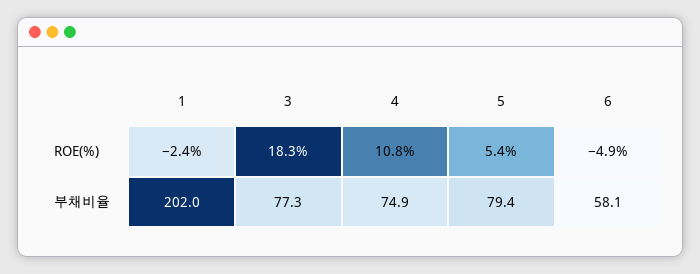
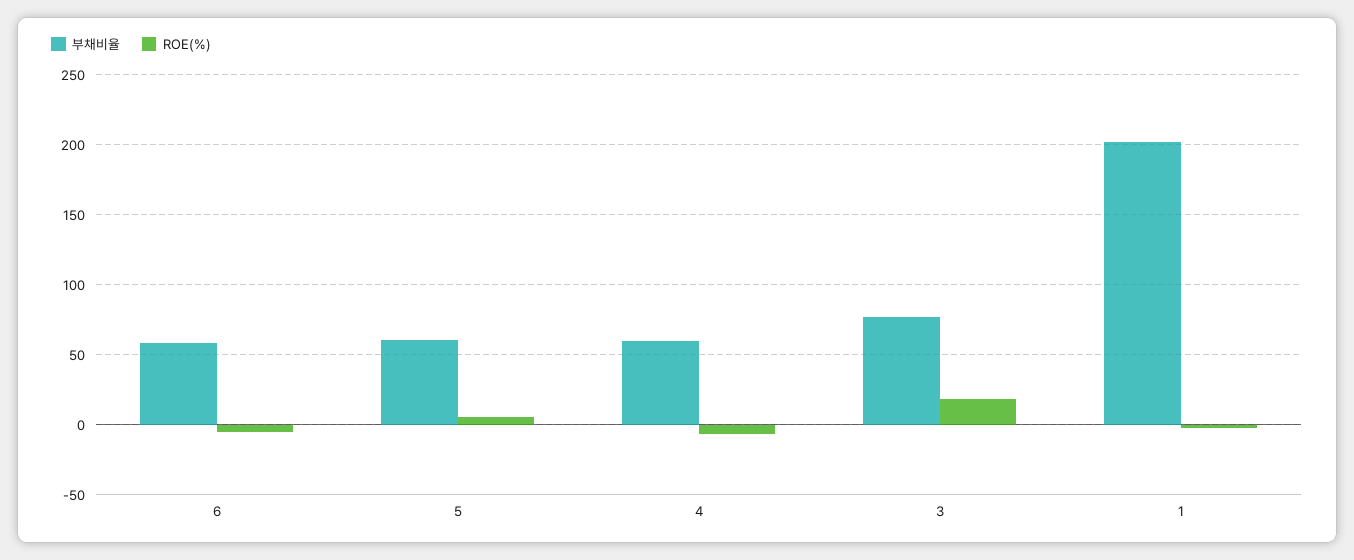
  {
    "ROE(%)": {
      "1": -2.4,
      "3": 18.3,
-     "4": 10.8,
+     "4": -5,
      "5": 5.4,
      "6": -4.9
    },
    "부채비율": {
      "1": 202,
      "3": 77.3,
-     "4": 74.9,
+     "4": 60,
-     "5": 79.4,
+     "5": 60,
      "6": 58.1
    }
  }

